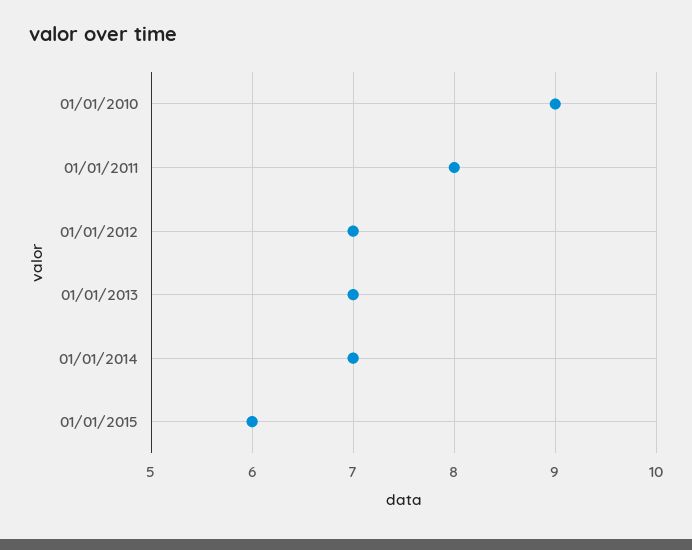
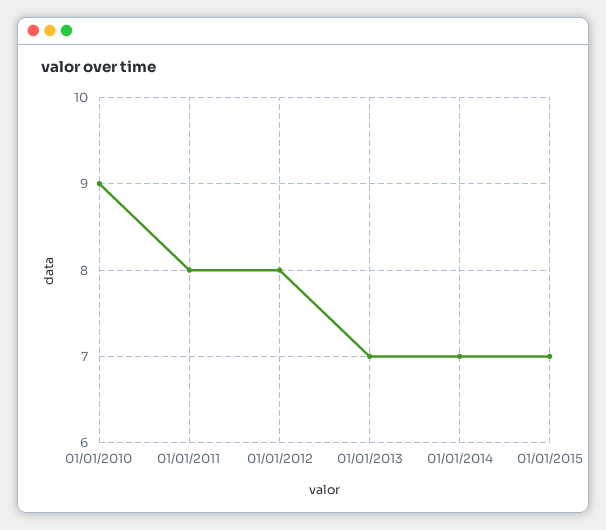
  {
    "01/01/2010": 9,
    "01/01/2011": 8,
-   "01/01/2012": 7,
+   "01/01/2012": 8,
    "01/01/2013": 7,
    "01/01/2014": 7,
-   "01/01/2015": 6
+   "01/01/2015": 7
  }

